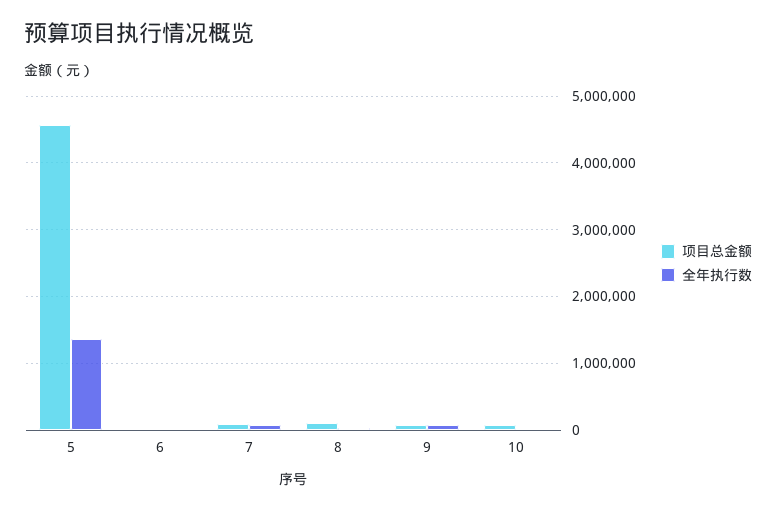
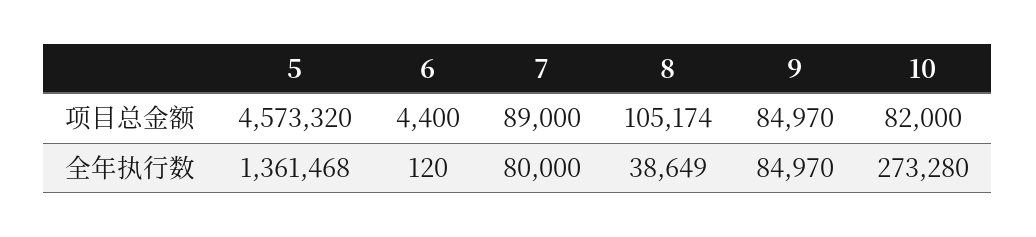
  {
    "项目总金额": {
      "5": 4573320,
      "6": 4400,
      "7": 89000,
      "8": 105174,
      "9": 84970,
      "10": 82000
    },
    "全年执行数": {
      "5": 1361468,
      "6": 120,
      "7": 80000,
      "8": 38649,
      "9": 84970,
-     "10": 0
+     "10": 273280
    }
  }

